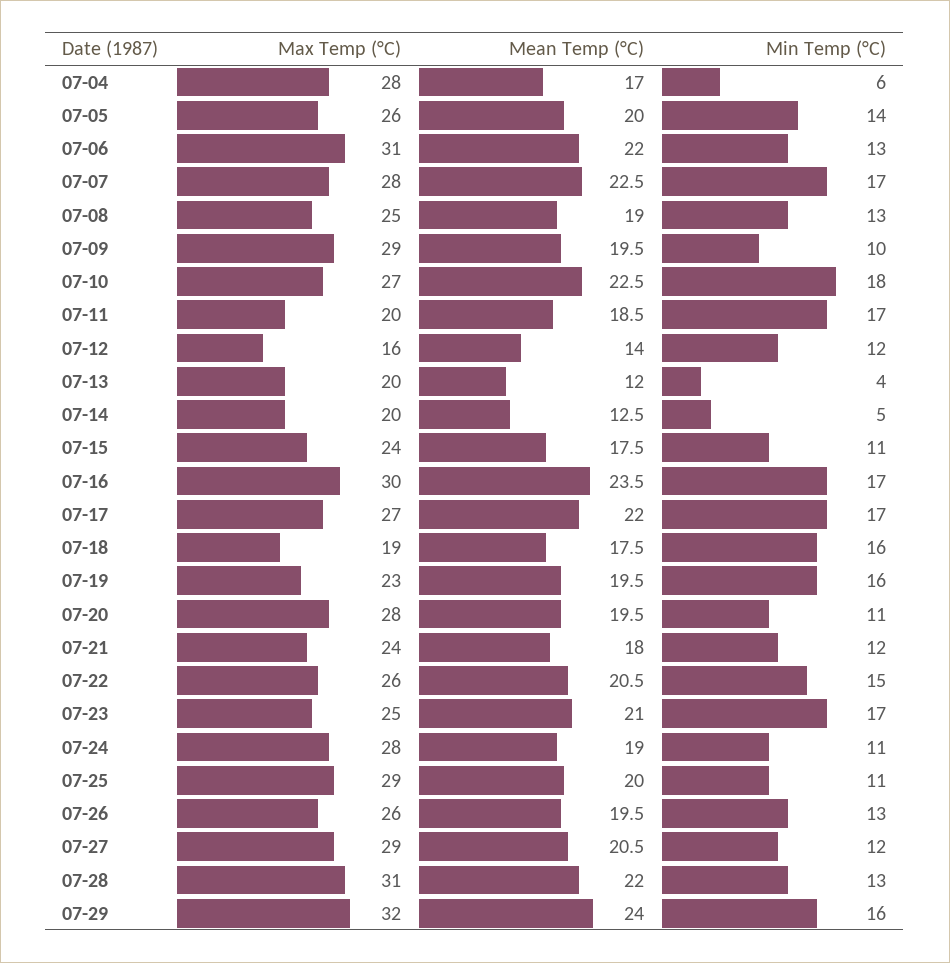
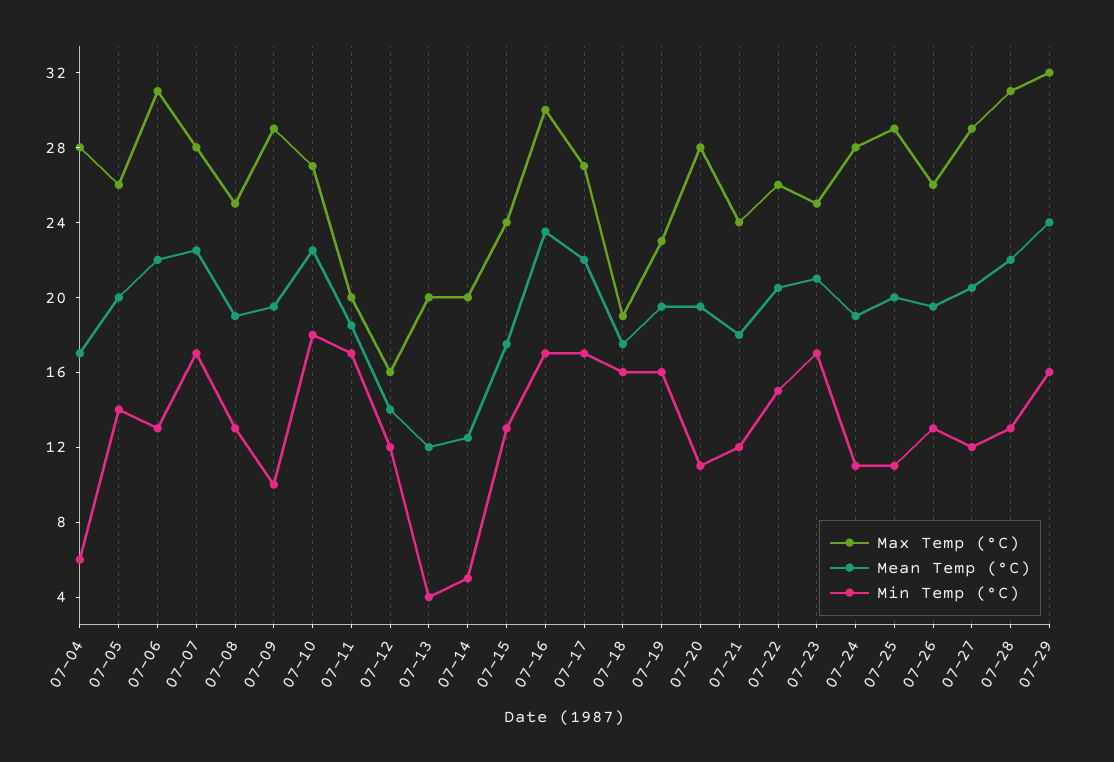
  {
    "Max Temp (°C)": {
      "07-04": 28,
      "07-05": 26,
      "07-06": 31,
      "07-07": 28,
      "07-08": 25,
      "07-09": 29,
      "07-10": 27,
      "07-11": 20,
      "07-12": 16,
      "07-13": 20,
      "07-14": 20,
      "07-15": 24,
      "07-16": 30,
      "07-17": 27,
      "07-18": 19,
      "07-19": 23,
      "07-20": 28,
      "07-21": 24,
      "07-22": 26,
      "07-23": 25,
      "07-24": 28,
      "07-25": 29,
      "07-26": 26,
      "07-27": 29,
      "07-28": 31,
      "07-29": 32
    },
    "Mean Temp (°C)": {
      "07-04": 17,
      "07-05": 20,
      "07-06": 22,
      "07-07": 22.5,
      "07-08": 19,
      "07-09": 19.5,
      "07-10": 22.5,
      "07-11": 18.5,
      "07-12": 14,
      "07-13": 12,
      "07-14": 12.5,
      "07-15": 17.5,
      "07-16": 23.5,
      "07-17": 22,
      "07-18": 17.5,
      "07-19": 19.5,
      "07-20": 19.5,
      "07-21": 18,
      "07-22": 20.5,
      "07-23": 21,
      "07-24": 19,
      "07-25": 20,
      "07-26": 19.5,
      "07-27": 20.5,
      "07-28": 22,
      "07-29": 24
    },
    "Min Temp (°C)": {
      "07-04": 6,
      "07-05": 14,
      "07-06": 13,
      "07-07": 17,
      "07-08": 13,
      "07-09": 10,
      "07-10": 18,
      "07-11": 17,
      "07-12": 12,
      "07-13": 4,
      "07-14": 5,
-     "07-15": 11,
+     "07-15": 13,
      "07-16": 17,
      "07-17": 17,
      "07-18": 16,
      "07-19": 16,
      "07-20": 11,
      "07-21": 12,
      "07-22": 15,
      "07-23": 17,
      "07-24": 11,
      "07-25": 11,
      "07-26": 13,
      "07-27": 12,
      "07-28": 13,
      "07-29": 16
    }
  }

